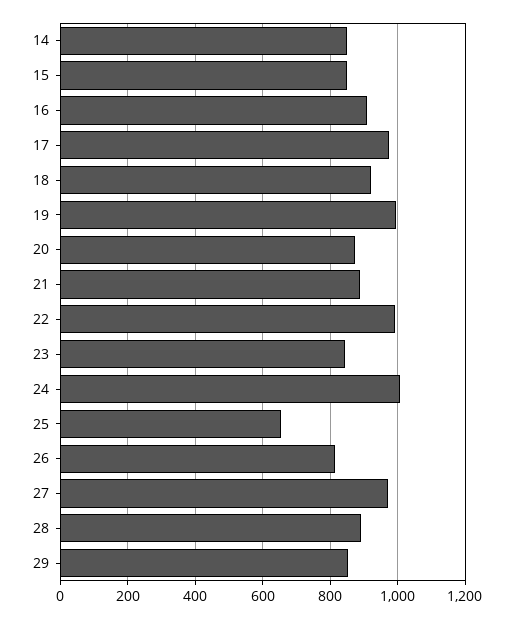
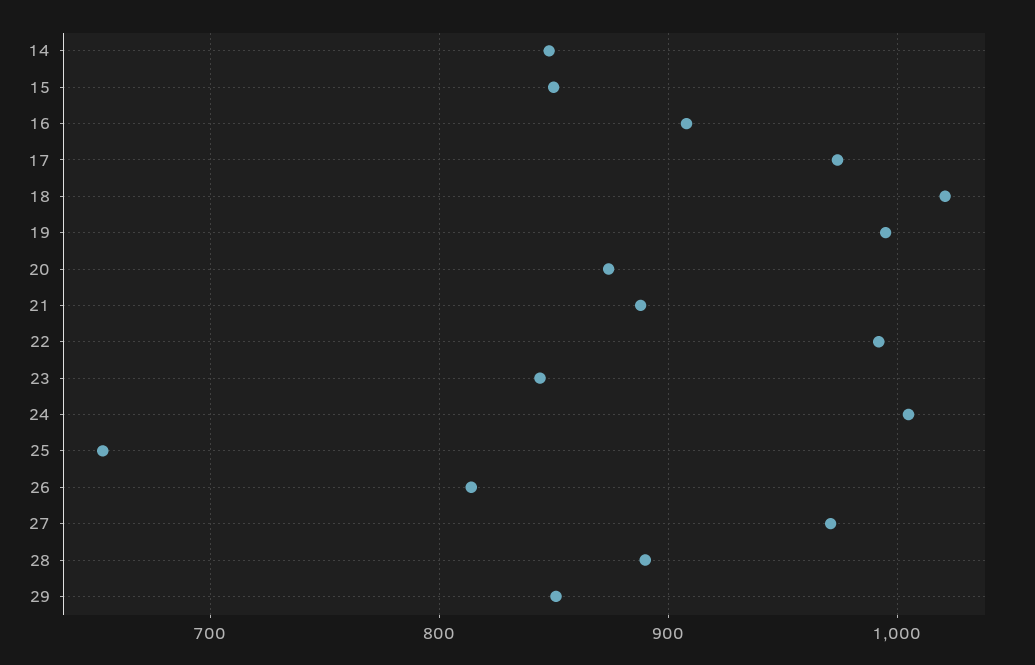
  {
    "14": 850,
    "15": 850,
    "16": 910,
    "17": 970,
-   "18": 920,
+   "18": 1020,
    "19": 1000,
    "20": 870,
    "21": 890,
    "22": 990,
    "23": 840,
    "24": 1010,
    "25": 650,
    "26": 810,
    "27": 970,
    "28": 890,
    "29": 850
  }

